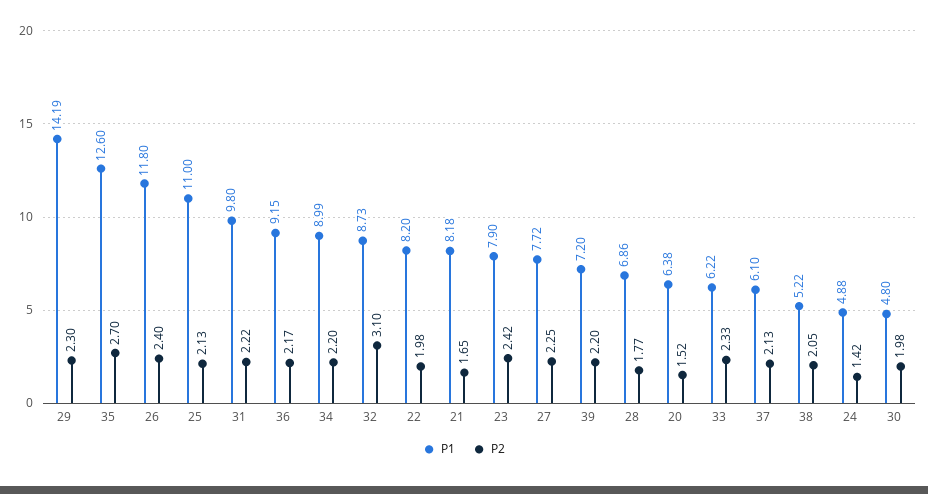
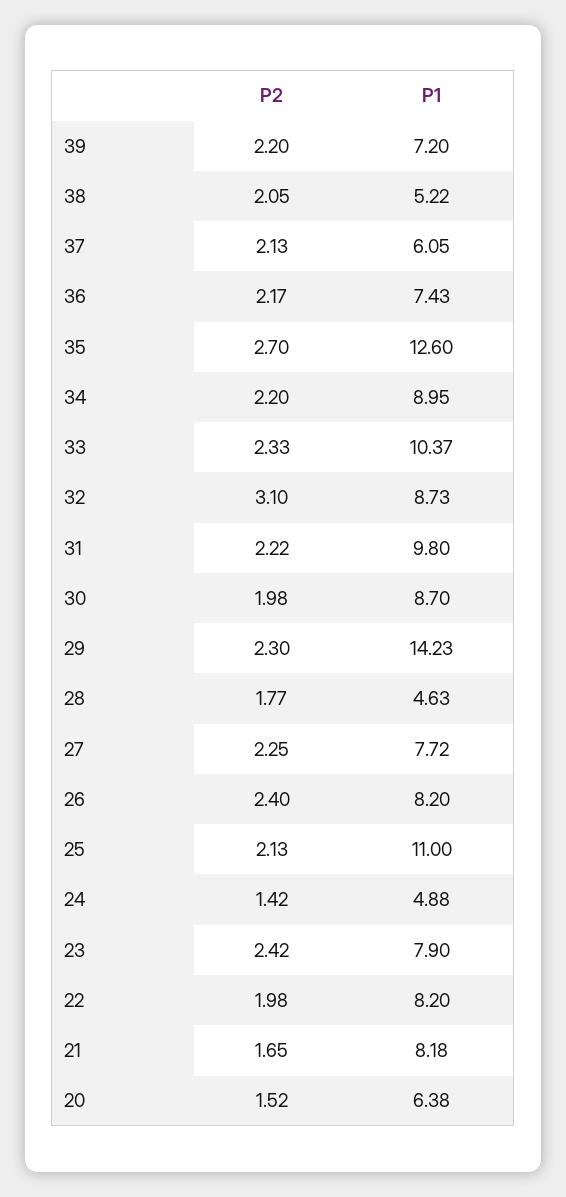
  {
    "P1": {
-     "29": 14.19,
+     "29": 14.23,
      "35": 12.6,
-     "26": 11.8,
+     "26": 8.2,
      "25": 11,
      "31": 9.8,
-     "36": 9.15,
+     "36": 7.43,
-     "34": 8.99,
+     "34": 8.95,
      "32": 8.73,
      "22": 8.2,
      "21": 8.18,
      "23": 7.9,
      "27": 7.72,
      "39": 7.2,
-     "28": 6.86,
+     "28": 4.63,
      "20": 6.38,
-     "33": 6.22,
+     "33": 10.37,
-     "37": 6.1,
+     "37": 6.05,
      "38": 5.22,
      "24": 4.88,
-     "30": 4.8
+     "30": 8.7
    },
    "P2": {
      "29": 2.3,
      "35": 2.7,
      "26": 2.4,
      "25": 2.13,
      "31": 2.22,
      "36": 2.17,
      "34": 2.2,
      "32": 3.1,
      "22": 1.98,
      "21": 1.65,
      "23": 2.42,
      "27": 2.25,
      "39": 2.2,
      "28": 1.77,
      "20": 1.52,
      "33": 2.33,
      "37": 2.13,
      "38": 2.05,
      "24": 1.42,
      "30": 1.98
    }
  }

